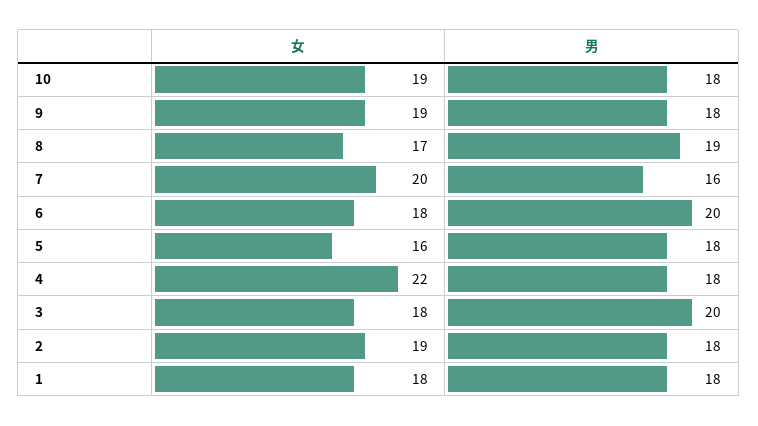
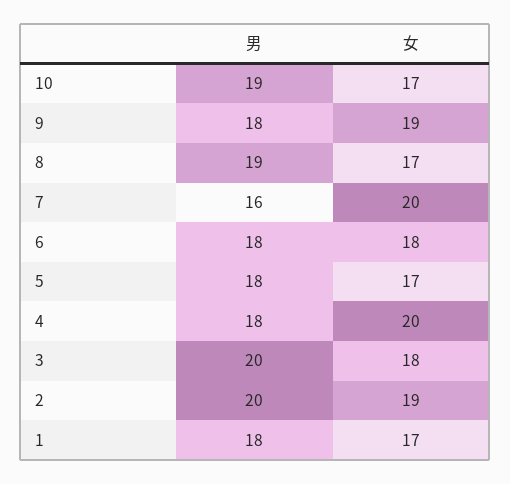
  {
    "女": {
-     "10": 19,
+     "10": 17,
      "9": 19,
      "8": 17,
      "7": 20,
      "6": 18,
-     "5": 16,
+     "5": 17,
-     "4": 22,
+     "4": 20,
      "3": 18,
      "2": 19,
-     "1": 18
+     "1": 17
    },
    "男": {
-     "10": 18,
+     "10": 19,
      "9": 18,
      "8": 19,
      "7": 16,
-     "6": 20,
+     "6": 18,
      "5": 18,
      "4": 18,
      "3": 20,
-     "2": 18,
+     "2": 20,
      "1": 18
    }
  }

